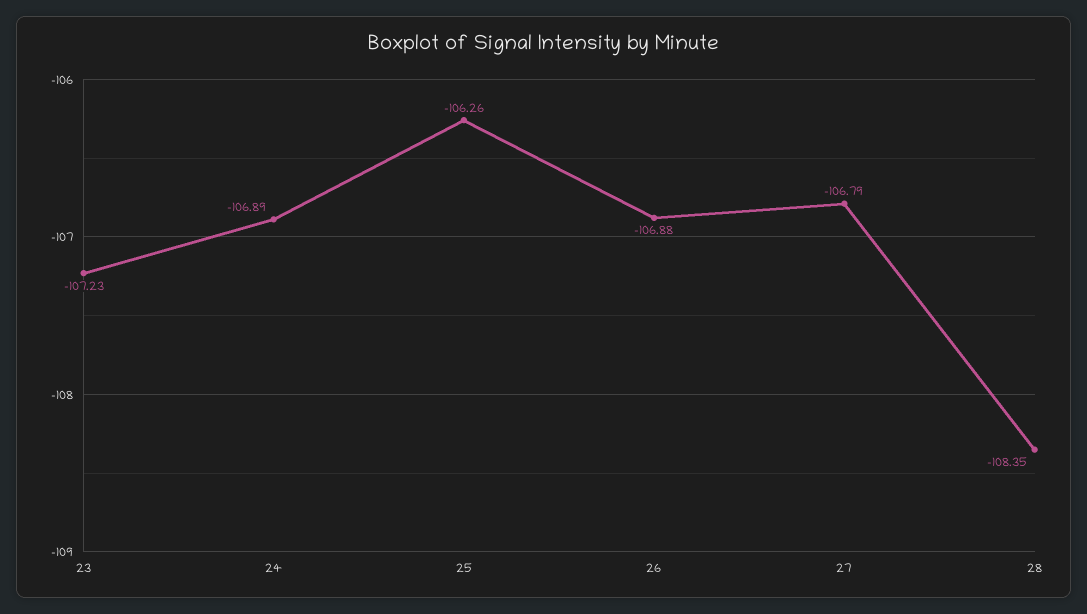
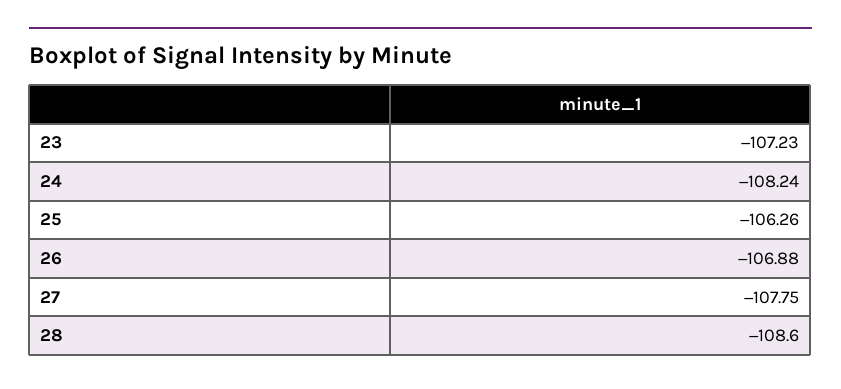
  {
    "23": -107.23,
-   "24": -106.89,
+   "24": -108.24,
    "25": -106.26,
    "26": -106.88,
-   "27": -106.79,
+   "27": -107.75,
-   "28": -108.35
+   "28": -108.6
  }

